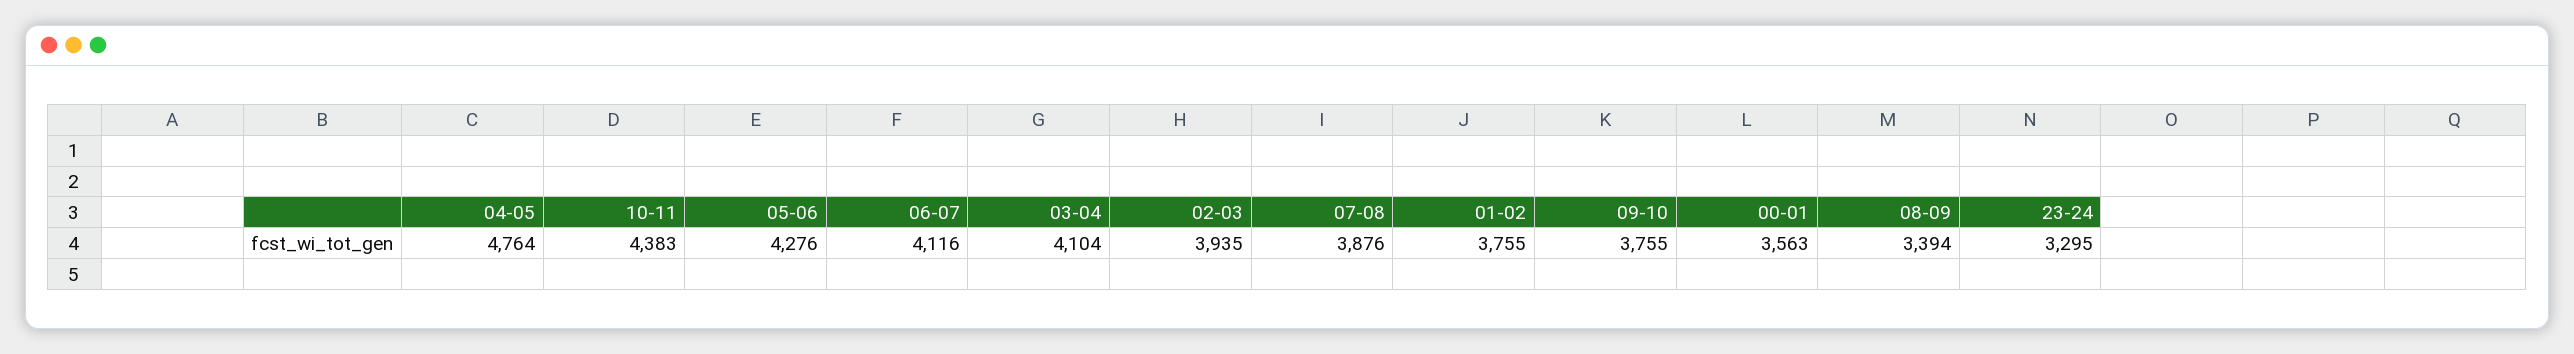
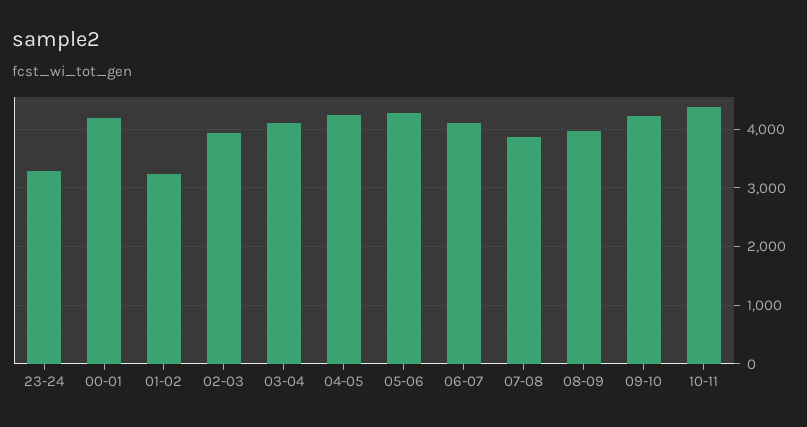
  {
-   "04-05": 4764,
+   "04-05": 4200,
    "10-11": 4383,
    "05-06": 4276,
    "06-07": 4116,
    "03-04": 4104,
    "02-03": 3935,
    "07-08": 3876,
-   "01-02": 3755,
+   "01-02": 3200,
-   "09-10": 3755,
+   "09-10": 4200,
-   "00-01": 3563,
+   "00-01": 4200,
-   "08-09": 3394,
+   "08-09": 4000,
    "23-24": 3295
  }

